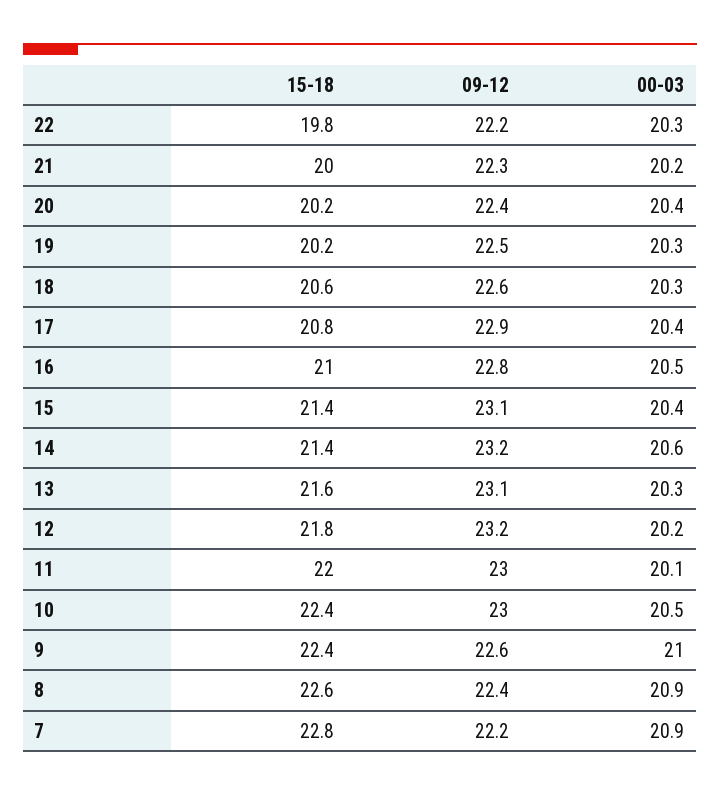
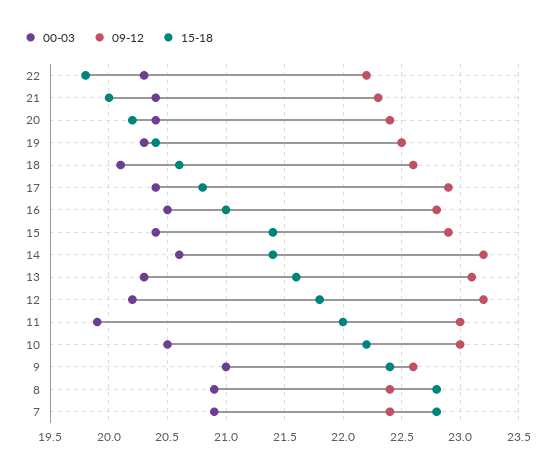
  {
    "15-18": {
      "22": 19.8,
      "21": 20,
      "20": 20.2,
-     "19": 20.2,
+     "19": 20.4,
      "18": 20.6,
      "17": 20.8,
      "16": 21,
      "15": 21.4,
      "14": 21.4,
      "13": 21.6,
      "12": 21.8,
      "11": 22,
-     "10": 22.4,
+     "10": 22.2,
      "9": 22.4,
-     "8": 22.6,
+     "8": 22.8,
      "7": 22.8
    },
    "09-12": {
      "22": 22.2,
      "21": 22.3,
      "20": 22.4,
      "19": 22.5,
      "18": 22.6,
      "17": 22.9,
      "16": 22.8,
-     "15": 23.1,
+     "15": 22.9,
      "14": 23.2,
      "13": 23.1,
      "12": 23.2,
      "11": 23,
      "10": 23,
      "9": 22.6,
      "8": 22.4,
-     "7": 22.2
+     "7": 22.4
    },
    "00-03": {
      "22": 20.3,
-     "21": 20.2,
+     "21": 20.4,
      "20": 20.4,
      "19": 20.3,
-     "18": 20.3,
+     "18": 20.1,
      "17": 20.4,
      "16": 20.5,
      "15": 20.4,
      "14": 20.6,
      "13": 20.3,
      "12": 20.2,
-     "11": 20.1,
+     "11": 19.9,
      "10": 20.5,
      "9": 21,
      "8": 20.9,
      "7": 20.9
    }
  }

